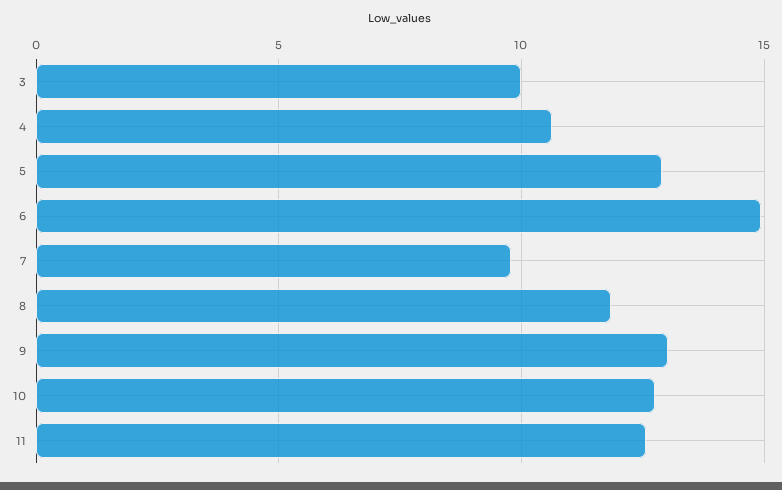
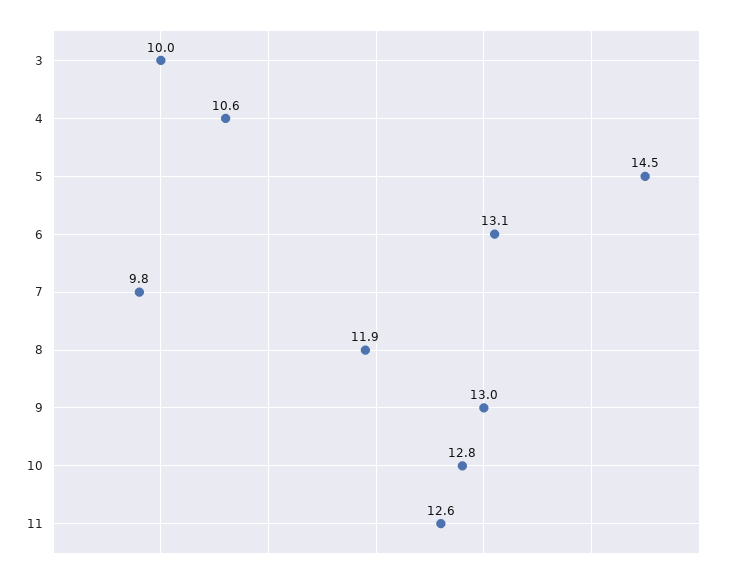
  {
    "3": 10,
    "4": 10.6,
-   "5": 13,
+   "5": 14.5,
-   "6": 15,
+   "6": 13.1,
    "7": 9.8,
    "8": 11.9,
    "9": 13,
    "10": 12.8,
    "11": 12.6
  }

